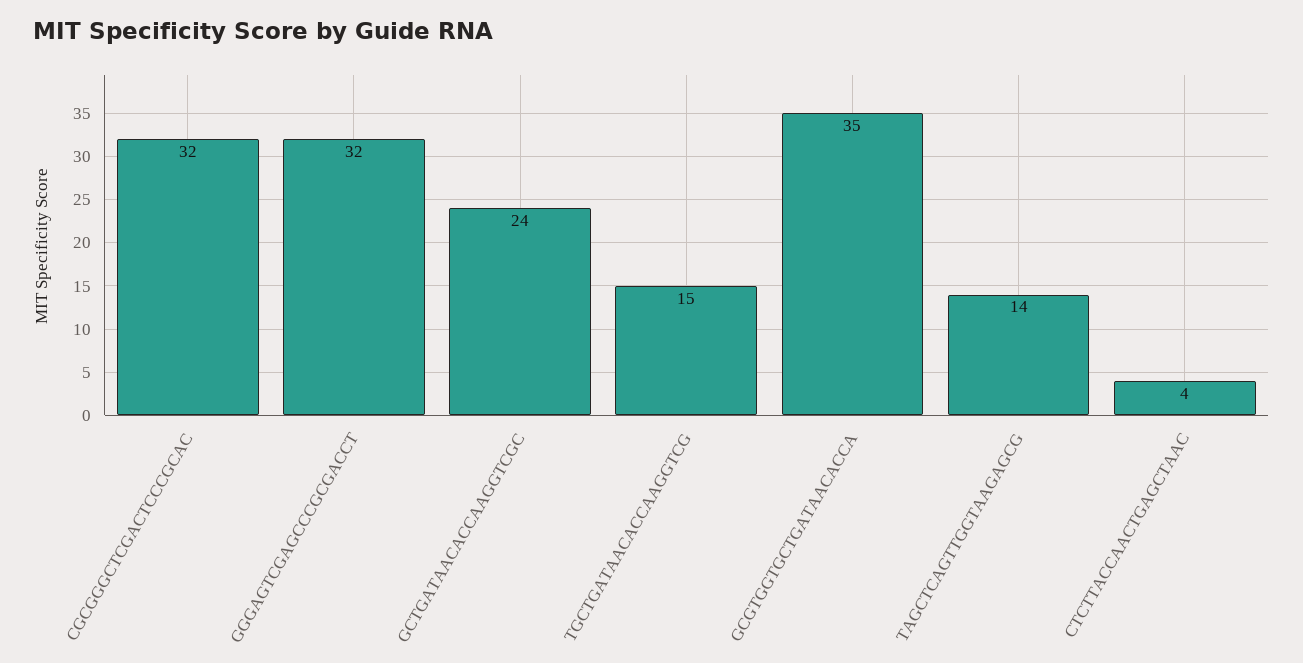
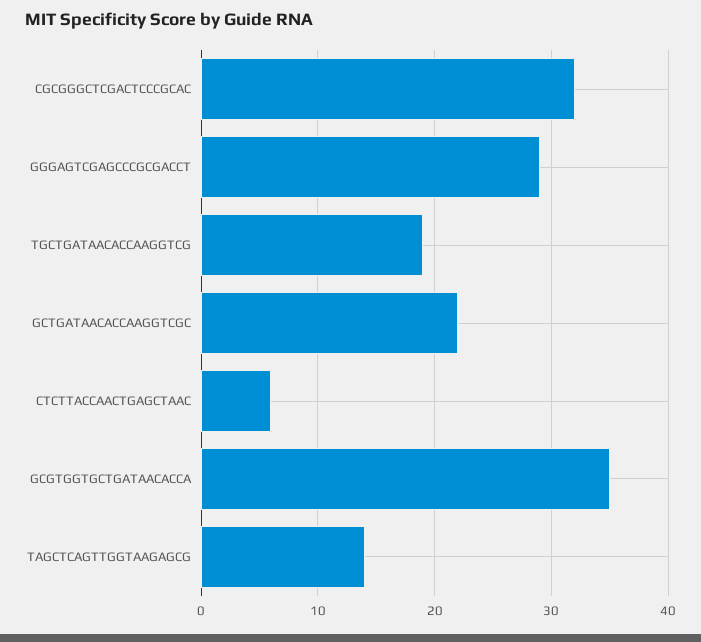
  {
    "CGCGGGCTCGACTCCCGCAC": 32,
-   "GGGAGTCGAGCCCGCGACCT": 32,
+   "GGGAGTCGAGCCCGCGACCT": 29,
-   "GCTGATAACACCAAGGTCGC": 24,
+   "GCTGATAACACCAAGGTCGC": 22,
-   "TGCTGATAACACCAAGGTCG": 15,
+   "TGCTGATAACACCAAGGTCG": 19,
    "GCGTGGTGCTGATAACACCA": 35,
    "TAGCTCAGTTGGTAAGAGCG": 14,
-   "CTCTTACCAACTGAGCTAAC": 4
+   "CTCTTACCAACTGAGCTAAC": 6
  }

